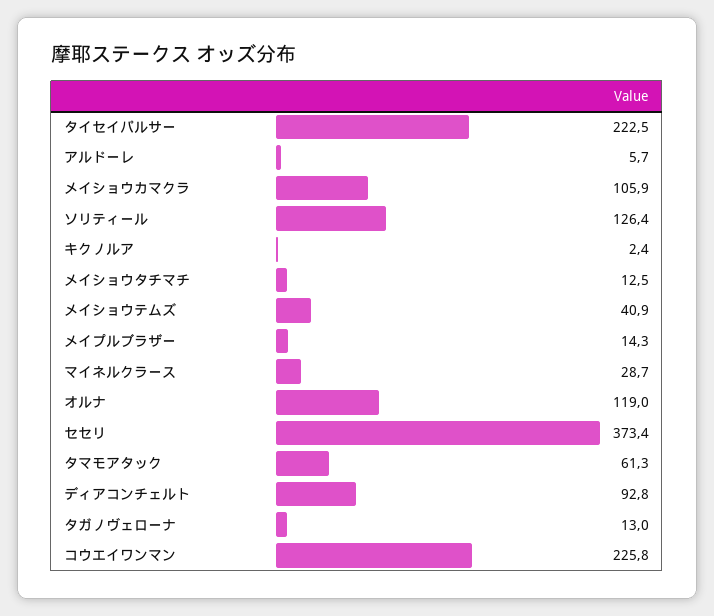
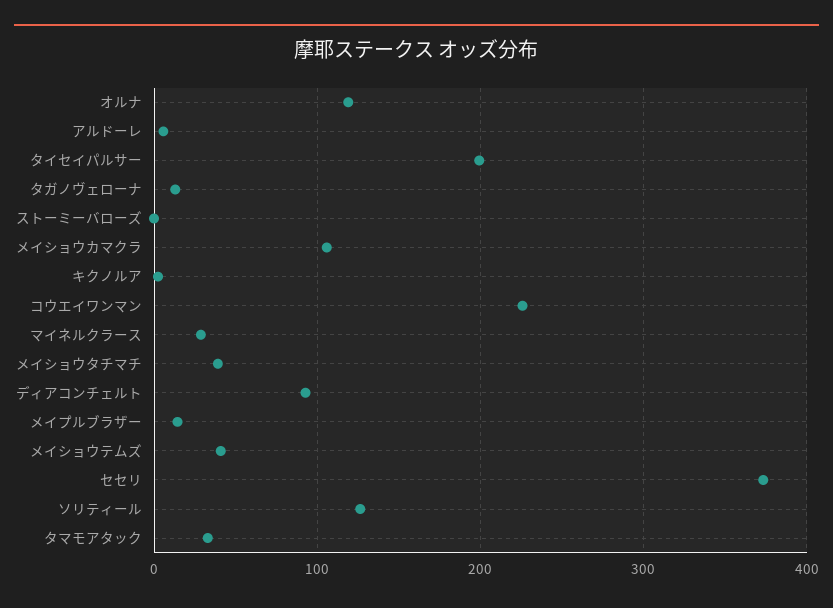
  {
-   "タイセイパルサー": 222.5,
+   "タイセイパルサー": 200,
    "アルドーレ": 5.7,
    "メイショウカマクラ": 105.9,
    "ソリティール": 126.4,
    "キクノルア": 2.4,
-   "メイショウタチマチ": 12.5,
+   "メイショウタチマチ": 40,
    "メイショウテムズ": 40.9,
    "メイプルブラザー": 14.3,
    "マイネルクラース": 28.7,
    "オルナ": 119,
    "セセリ": 373.4,
-   "タマモアタック": 61.3,
+   "タマモアタック": 30,
    "ディアコンチェルト": 92.8,
    "タガノヴェローナ": 13,
-   "コウエイワンマン": 225.8
+   "コウエイワンマン": 225.8,
+   "ストーミーバローズ": 0
  }

